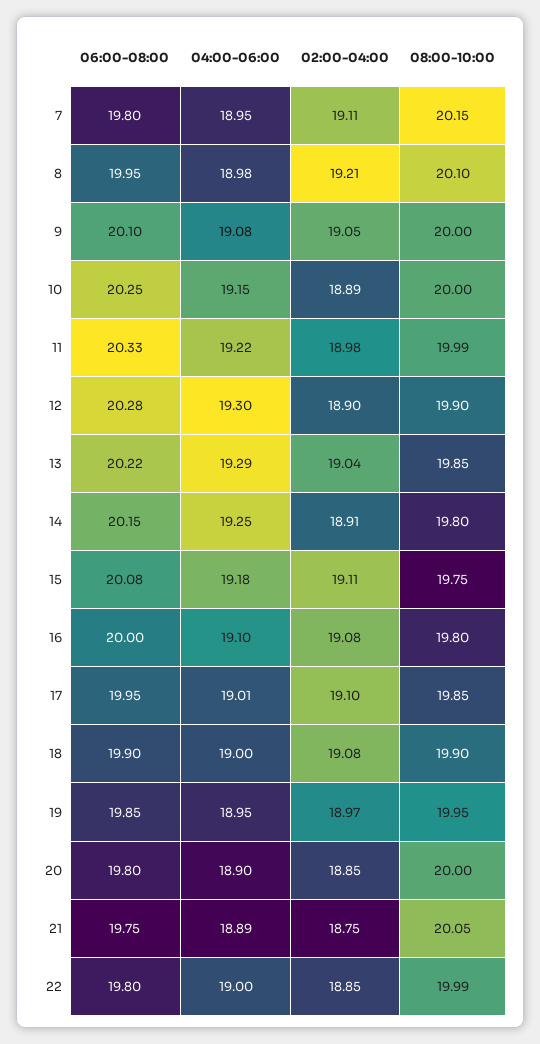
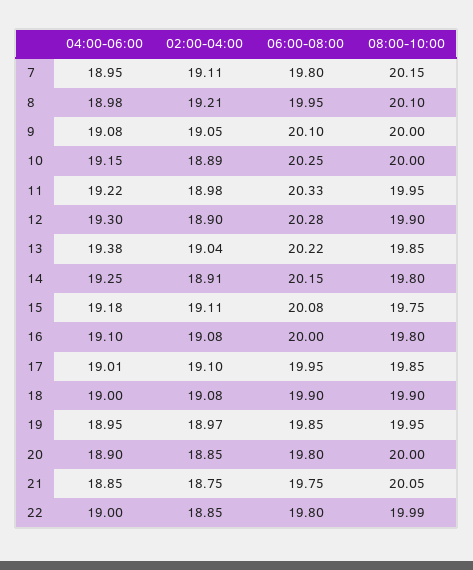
  {
    "06:00-08:00": {
      "7": 19.8,
      "8": 19.95,
      "9": 20.1,
      "10": 20.25,
      "11": 20.33,
      "12": 20.28,
      "13": 20.22,
      "14": 20.15,
      "15": 20.08,
      "16": 20,
      "17": 19.95,
      "18": 19.9,
      "19": 19.85,
      "20": 19.8,
      "21": 19.75,
      "22": 19.8
    },
    "04:00-06:00": {
      "7": 18.95,
      "8": 18.98,
      "9": 19.08,
      "10": 19.15,
      "11": 19.22,
      "12": 19.3,
-     "13": 19.29,
+     "13": 19.38,
      "14": 19.25,
      "15": 19.18,
      "16": 19.1,
      "17": 19.01,
      "18": 19,
      "19": 18.95,
      "20": 18.9,
-     "21": 18.89,
+     "21": 18.85,
      "22": 19
    },
    "02:00-04:00": {
      "7": 19.11,
      "8": 19.21,
      "9": 19.05,
      "10": 18.89,
      "11": 18.98,
      "12": 18.9,
      "13": 19.04,
      "14": 18.91,
      "15": 19.11,
      "16": 19.08,
      "17": 19.1,
      "18": 19.08,
      "19": 18.97,
      "20": 18.85,
      "21": 18.75,
      "22": 18.85
    },
    "08:00-10:00": {
      "7": 20.15,
      "8": 20.1,
      "9": 20,
      "10": 20,
-     "11": 19.99,
+     "11": 19.95,
      "12": 19.9,
      "13": 19.85,
      "14": 19.8,
      "15": 19.75,
      "16": 19.8,
      "17": 19.85,
      "18": 19.9,
      "19": 19.95,
      "20": 20,
      "21": 20.05,
      "22": 19.99
    }
  }

